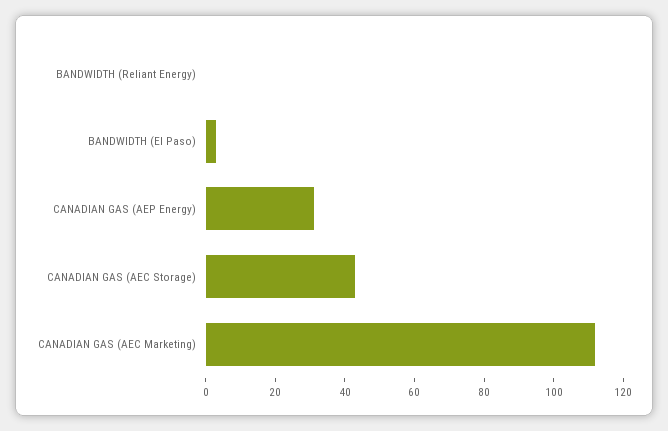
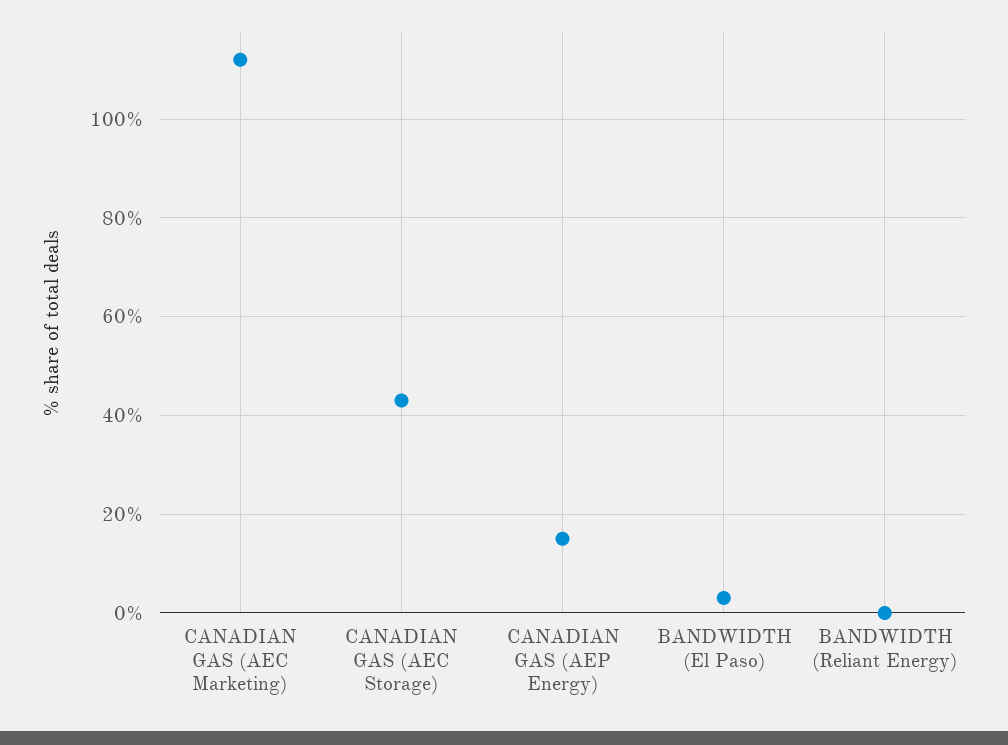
  {
    "BANDWIDTH (Reliant Energy)": 0,
    "BANDWIDTH (El Paso)": 5,
-   "CANADIAN GAS (AEP Energy)": 30,
+   "CANADIAN GAS (AEP Energy)": 15,
    "CANADIAN GAS (AEC Storage)": 45,
    "CANADIAN GAS (AEC Marketing)": 110
  }

